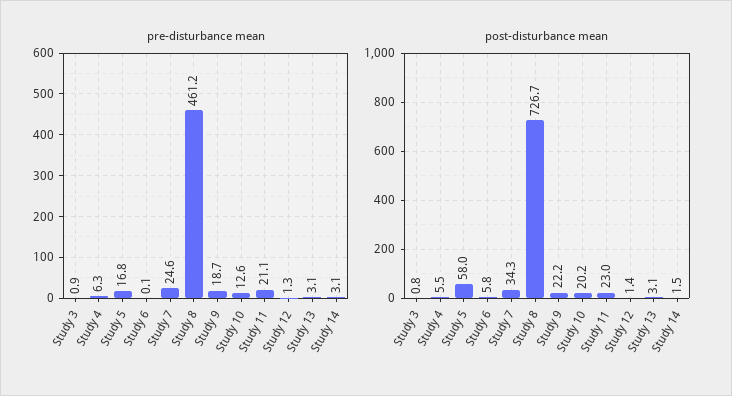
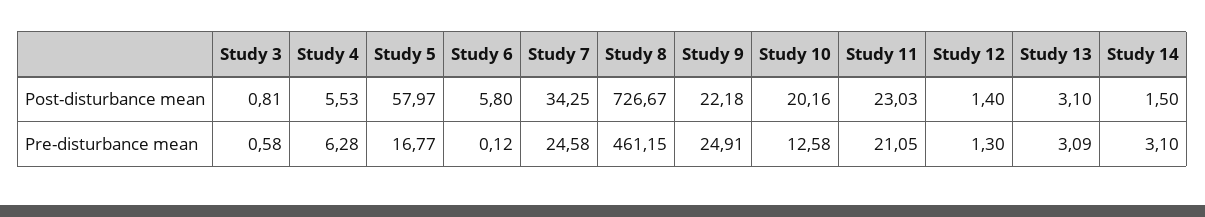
  {
    "pre-disturbance mean": {
-     "Study 3": 0.9,
+     "Study 3": 0.58,
      "Study 4": 6.28,
      "Study 5": 16.77,
      "Study 6": 0.12,
      "Study 7": 24.58,
      "Study 8": 461.15,
-     "Study 9": 18.7,
+     "Study 9": 24.91,
      "Study 10": 12.58,
      "Study 11": 21.05,
      "Study 12": 1.3,
      "Study 13": 3.09,
      "Study 14": 3.1
    },
    "post-disturbance mean": {
      "Study 3": 0.81,
      "Study 4": 5.53,
      "Study 5": 57.97,
      "Study 6": 5.8,
      "Study 7": 34.25,
      "Study 8": 726.67,
      "Study 9": 22.18,
      "Study 10": 20.16,
      "Study 11": 23.03,
      "Study 12": 1.4,
      "Study 13": 3.1,
      "Study 14": 1.5
    }
  }

